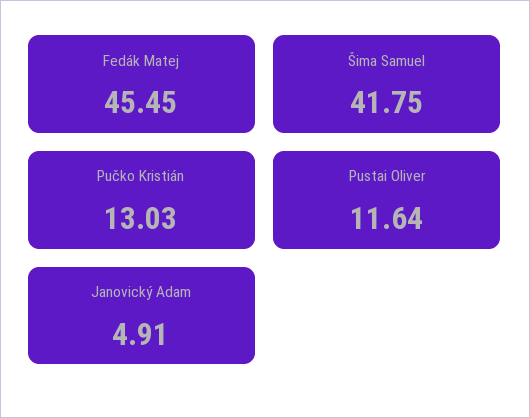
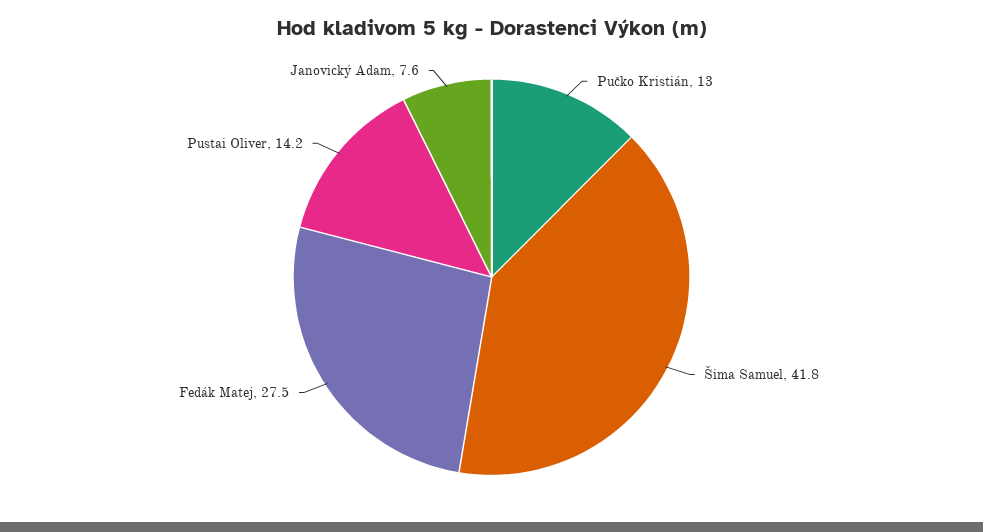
  {
-   "Fedák Matej": 45.45,
+   "Fedák Matej": 27.5,
    "Šima Samuel": 41.75,
    "Pučko Kristián": 13.03,
-   "Pustai Oliver": 11.64,
+   "Pustai Oliver": 14.2,
-   "Janovický Adam": 4.91
+   "Janovický Adam": 7.6
  }

